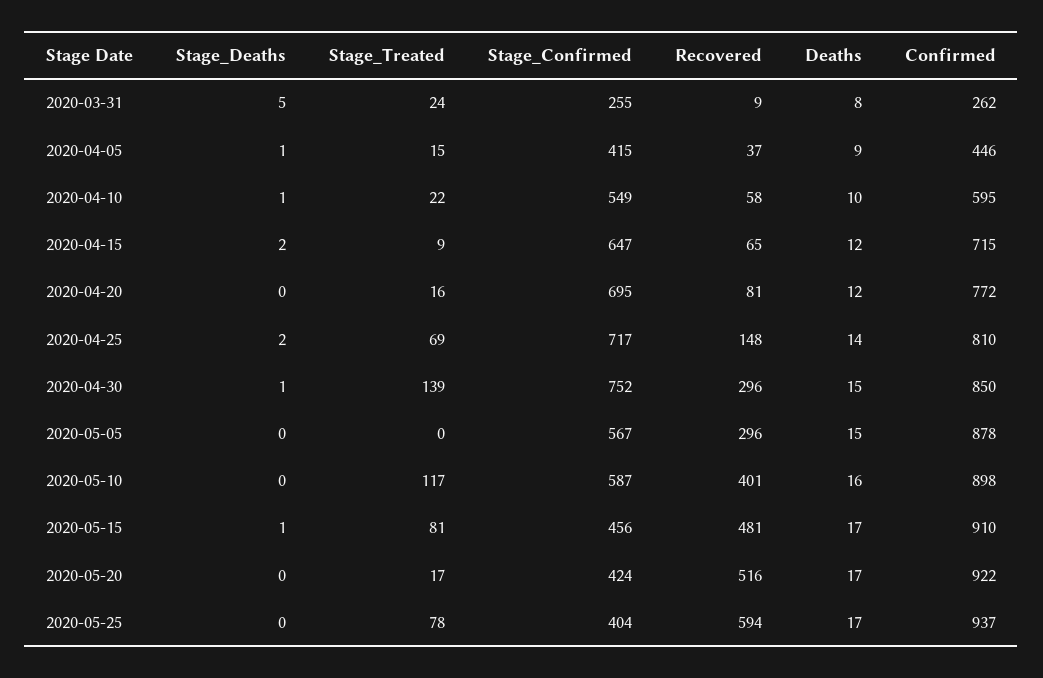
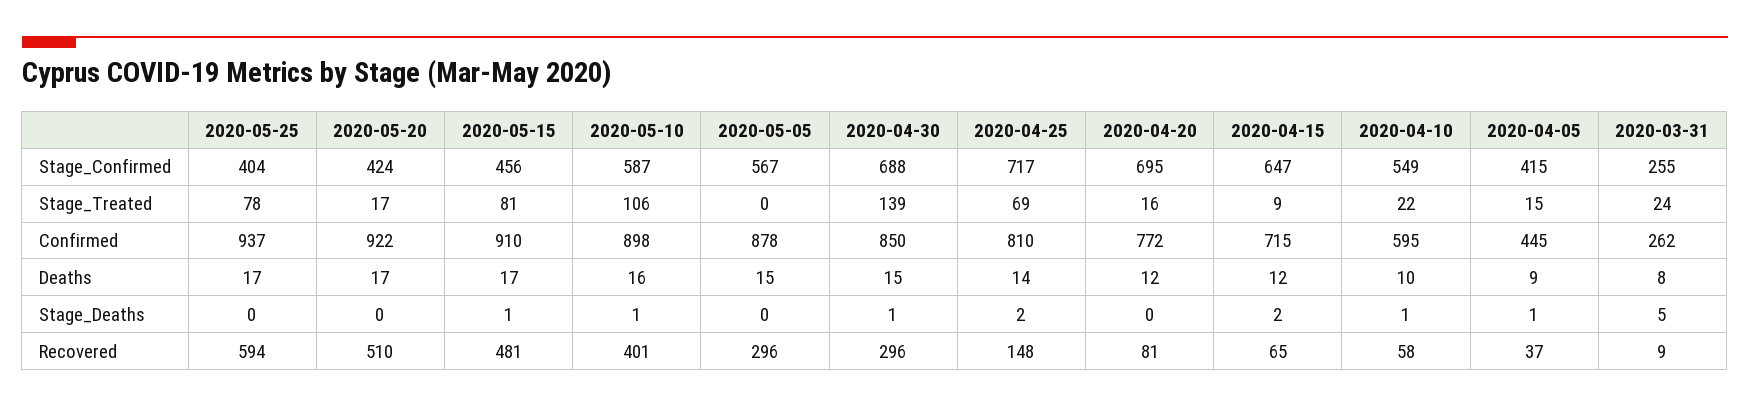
  {
    "Stage_Deaths": {
      "2020-03-31": 5,
      "2020-04-05": 1,
      "2020-04-10": 1,
      "2020-04-15": 2,
      "2020-04-20": 0,
      "2020-04-25": 2,
      "2020-04-30": 1,
      "2020-05-05": 0,
-     "2020-05-10": 0,
+     "2020-05-10": 1,
      "2020-05-15": 1,
      "2020-05-20": 0,
      "2020-05-25": 0
    },
    "Stage_Treated": {
      "2020-03-31": 24,
      "2020-04-05": 15,
      "2020-04-10": 22,
      "2020-04-15": 9,
      "2020-04-20": 16,
      "2020-04-25": 69,
      "2020-04-30": 139,
      "2020-05-05": 0,
-     "2020-05-10": 117,
+     "2020-05-10": 106,
      "2020-05-15": 81,
      "2020-05-20": 17,
      "2020-05-25": 78
    },
    "Stage_Confirmed": {
      "2020-03-31": 255,
      "2020-04-05": 415,
      "2020-04-10": 549,
      "2020-04-15": 647,
      "2020-04-20": 695,
      "2020-04-25": 717,
-     "2020-04-30": 752,
+     "2020-04-30": 688,
      "2020-05-05": 567,
      "2020-05-10": 587,
      "2020-05-15": 456,
      "2020-05-20": 424,
      "2020-05-25": 404
    },
    "Recovered": {
      "2020-03-31": 9,
      "2020-04-05": 37,
      "2020-04-10": 58,
      "2020-04-15": 65,
      "2020-04-20": 81,
      "2020-04-25": 148,
      "2020-04-30": 296,
      "2020-05-05": 296,
      "2020-05-10": 401,
      "2020-05-15": 481,
-     "2020-05-20": 516,
+     "2020-05-20": 510,
      "2020-05-25": 594
    },
    "Deaths": {
      "2020-03-31": 8,
      "2020-04-05": 9,
      "2020-04-10": 10,
      "2020-04-15": 12,
      "2020-04-20": 12,
      "2020-04-25": 14,
      "2020-04-30": 15,
      "2020-05-05": 15,
      "2020-05-10": 16,
      "2020-05-15": 17,
      "2020-05-20": 17,
      "2020-05-25": 17
    },
    "Confirmed": {
      "2020-03-31": 262,
-     "2020-04-05": 446,
+     "2020-04-05": 445,
      "2020-04-10": 595,
      "2020-04-15": 715,
      "2020-04-20": 772,
      "2020-04-25": 810,
      "2020-04-30": 850,
      "2020-05-05": 878,
      "2020-05-10": 898,
      "2020-05-15": 910,
      "2020-05-20": 922,
      "2020-05-25": 937
    }
  }

